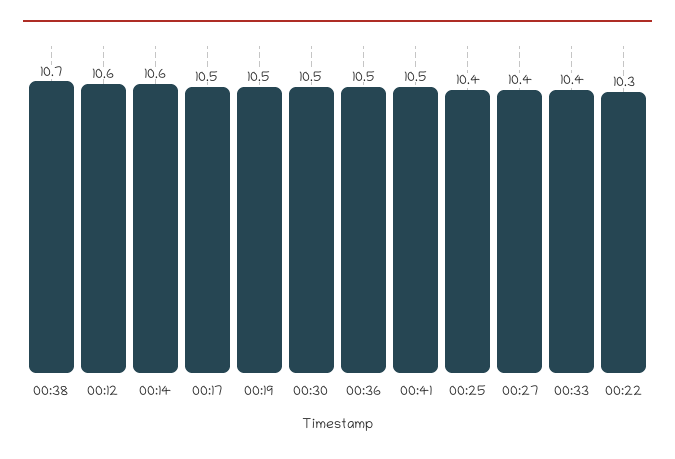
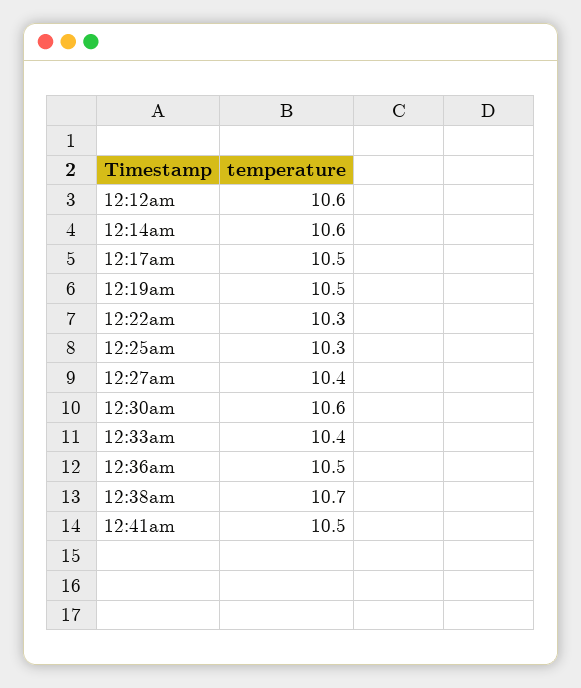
  {
    "00:38": 10.7,
    "00:12": 10.6,
    "00:14": 10.6,
    "00:17": 10.5,
    "00:19": 10.5,
-   "00:30": 10.5,
+   "00:30": 10.6,
    "00:36": 10.5,
    "00:41": 10.5,
-   "00:25": 10.4,
+   "00:25": 10.3,
    "00:27": 10.4,
    "00:33": 10.4,
    "00:22": 10.3
  }

